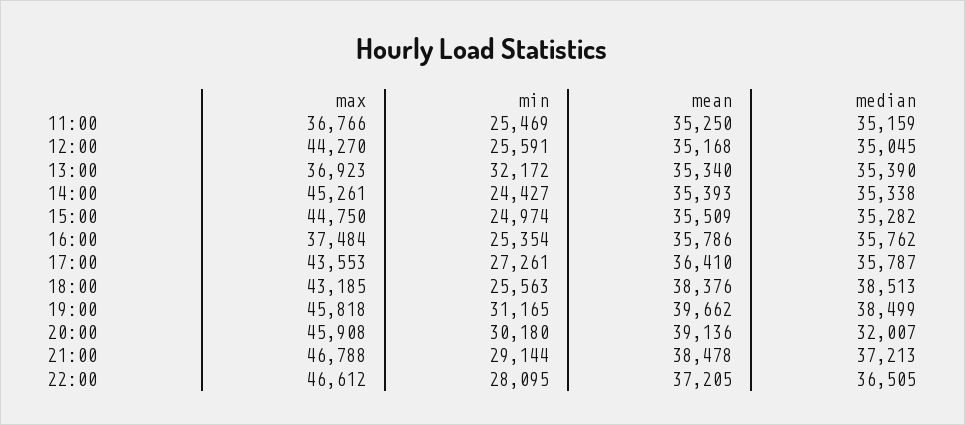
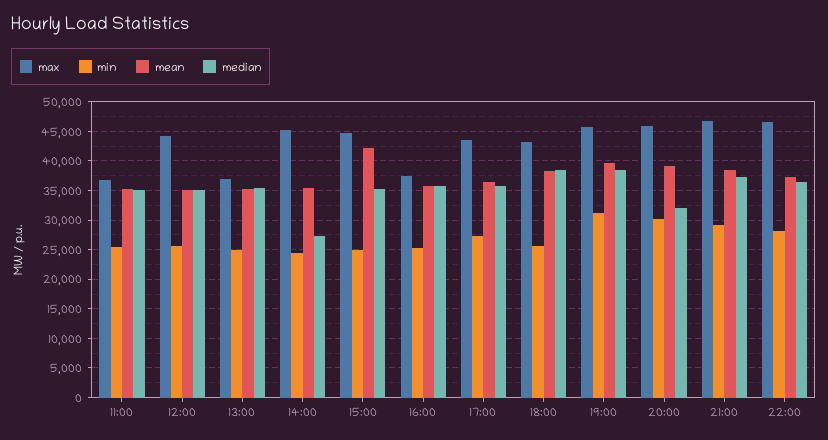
  {
    "max": {
      "11:00": 36766,
      "12:00": 44270,
      "13:00": 36923,
      "14:00": 45261,
      "15:00": 44750,
      "16:00": 37484,
      "17:00": 43553,
      "18:00": 43185,
      "19:00": 45818,
      "20:00": 45908,
      "21:00": 46788,
      "22:00": 46612
    },
    "min": {
      "11:00": 25469,
      "12:00": 25591,
-     "13:00": 32172,
+     "13:00": 25000,
      "14:00": 24427,
      "15:00": 24974,
      "16:00": 25354,
      "17:00": 27261,
      "18:00": 25563,
      "19:00": 31165,
      "20:00": 30180,
      "21:00": 29144,
      "22:00": 28095
    },
    "mean": {
      "11:00": 35250,
      "12:00": 35168,
      "13:00": 35340,
      "14:00": 35393,
-     "15:00": 35509,
+     "15:00": 42500,
      "16:00": 35786,
      "17:00": 36410,
      "18:00": 38376,
      "19:00": 39662,
      "20:00": 39136,
      "21:00": 38478,
      "22:00": 37205
    },
    "median": {
      "11:00": 35159,
      "12:00": 35045,
      "13:00": 35390,
-     "14:00": 35338,
+     "14:00": 27500,
      "15:00": 35282,
      "16:00": 35762,
      "17:00": 35787,
      "18:00": 38513,
      "19:00": 38499,
      "20:00": 32007,
      "21:00": 37213,
      "22:00": 36505
    }
  }

